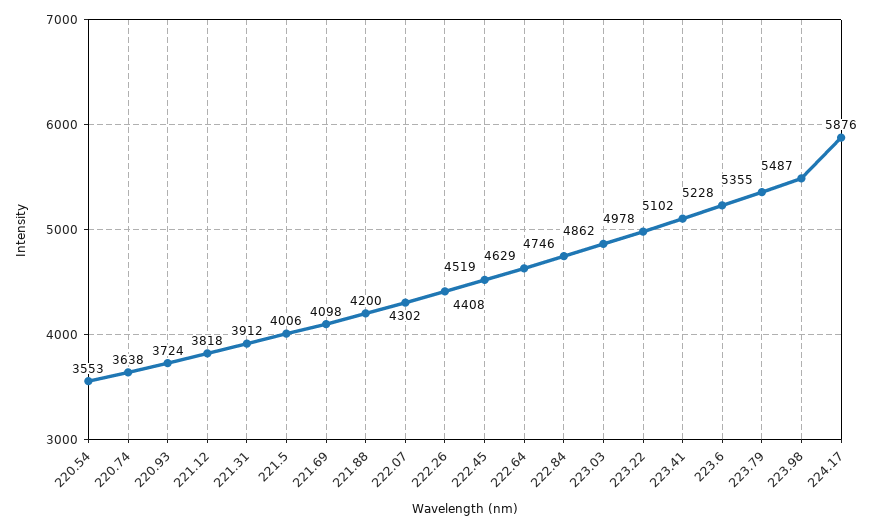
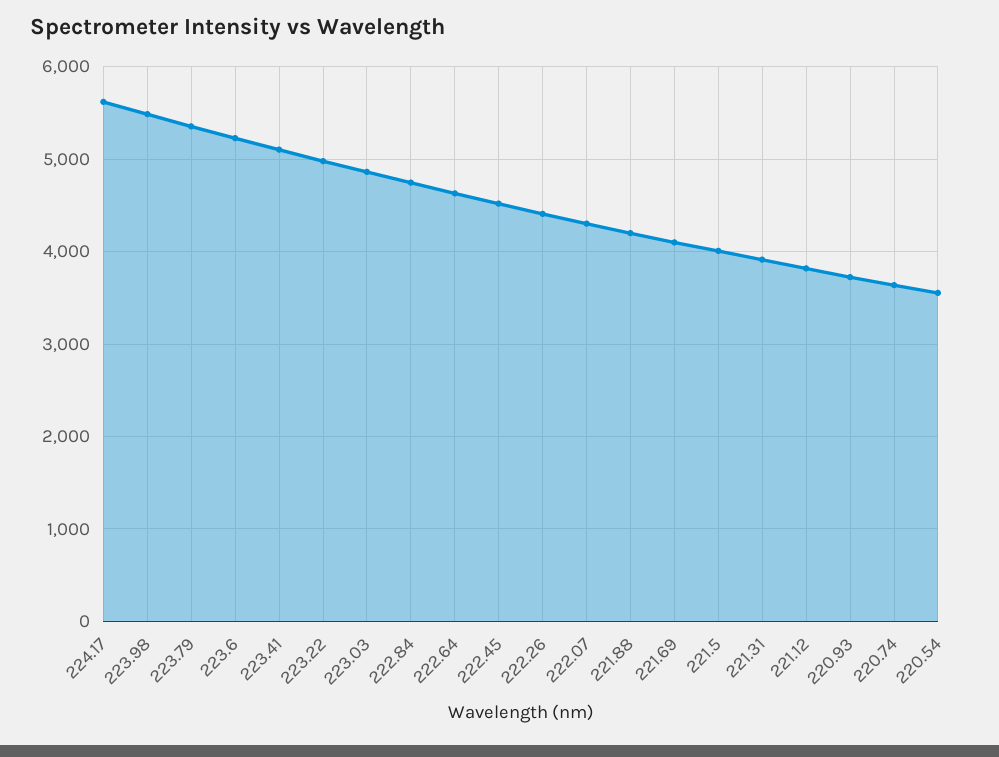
  {
    "220.54": 3553,
    "220.74": 3638,
    "220.93": 3724,
    "221.12": 3818,
    "221.31": 3912,
    "221.5": 4006,
    "221.69": 4098,
    "221.88": 4200,
    "222.07": 4302,
    "222.26": 4408,
    "222.45": 4519,
    "222.64": 4629,
    "222.84": 4746,
    "223.03": 4862,
    "223.22": 4978,
    "223.41": 5102,
    "223.6": 5228,
    "223.79": 5355,
    "223.98": 5487,
-   "224.17": 5876
+   "224.17": 5600
  }

